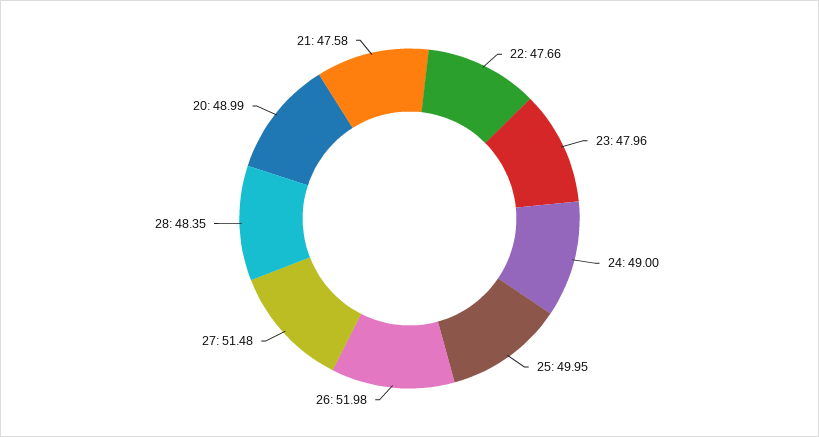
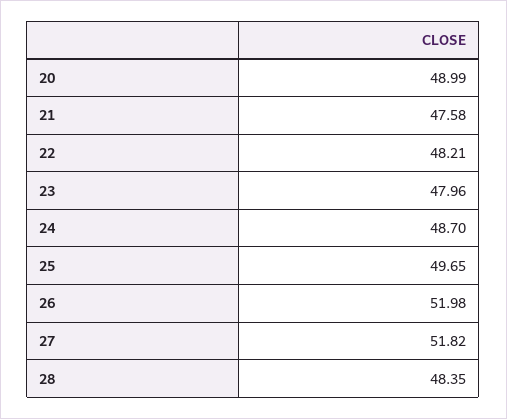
  {
-   "22": 47.66,
+   "22": 48.21,
    "23": 47.96,
-   "24": 49,
+   "24": 48.7,
-   "25": 49.95,
+   "25": 49.65,
    "26": 51.98,
-   "27": 51.48,
+   "27": 51.82,
    "28": 48.35,
    "20": 48.99,
    "21": 47.58
  }

